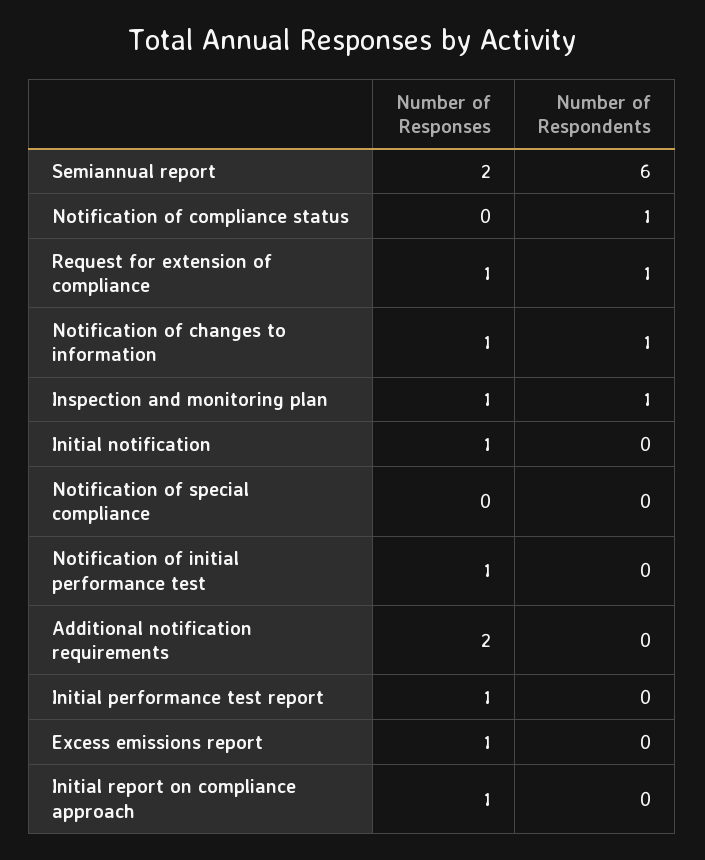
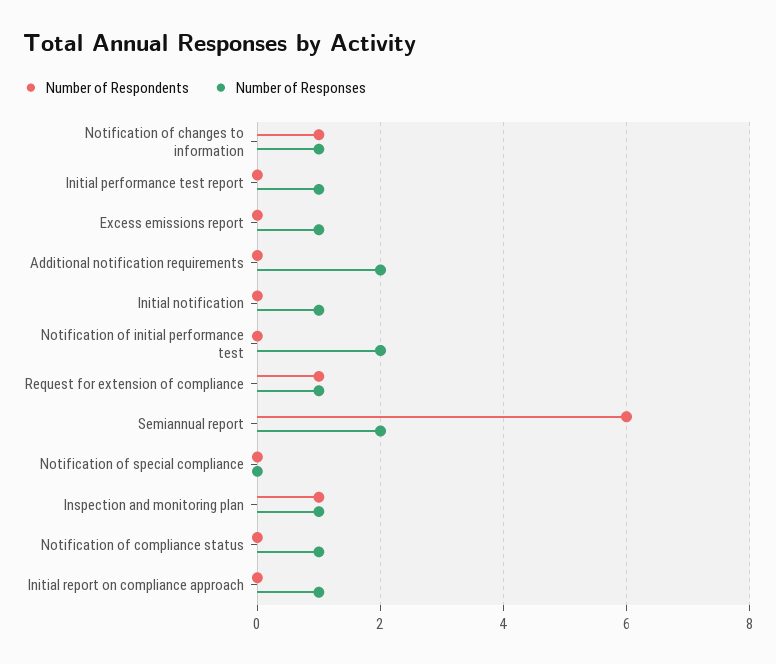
  {
    "Number of Responses": {
      "Semiannual report": 2,
-     "Notification of compliance status": 0,
+     "Notification of compliance status": 1,
      "Request for extension of compliance": 1,
      "Notification of changes to information": 1,
      "Inspection and monitoring plan": 1,
      "Initial notification": 1,
      "Notification of special compliance": 0,
-     "Notification of initial performance test": 1,
+     "Notification of initial performance test": 2,
      "Additional notification requirements": 2,
      "Initial performance test report": 1,
      "Excess emissions report": 1,
      "Initial report on compliance approach": 1
    },
    "Number of Respondents": {
      "Semiannual report": 6,
-     "Notification of compliance status": 1,
+     "Notification of compliance status": 0,
      "Request for extension of compliance": 1,
      "Notification of changes to information": 1,
      "Inspection and monitoring plan": 1,
      "Initial notification": 0,
      "Notification of special compliance": 0,
      "Notification of initial performance test": 0,
      "Additional notification requirements": 0,
      "Initial performance test report": 0,
      "Excess emissions report": 0,
      "Initial report on compliance approach": 0
    }
  }

